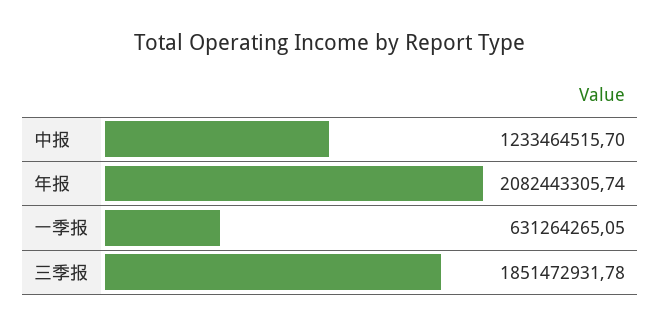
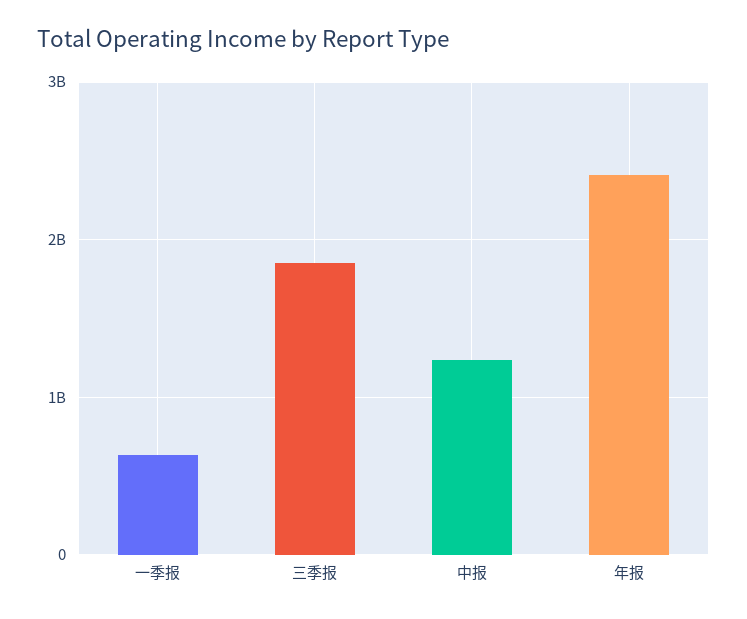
  {
    "中报": 1233464515.7,
-   "年报": 2082443305.74,
+   "年报": 2400000000,
    "一季报": 631264265.05,
    "三季报": 1851472931.78
  }

